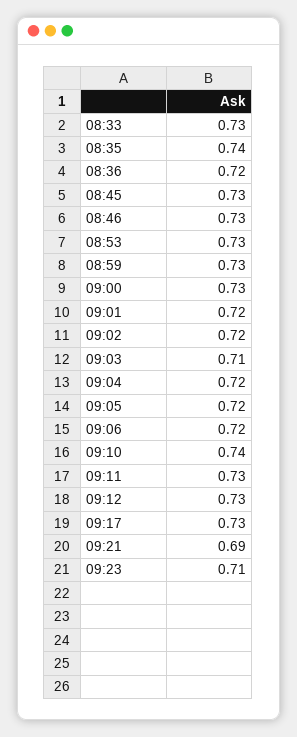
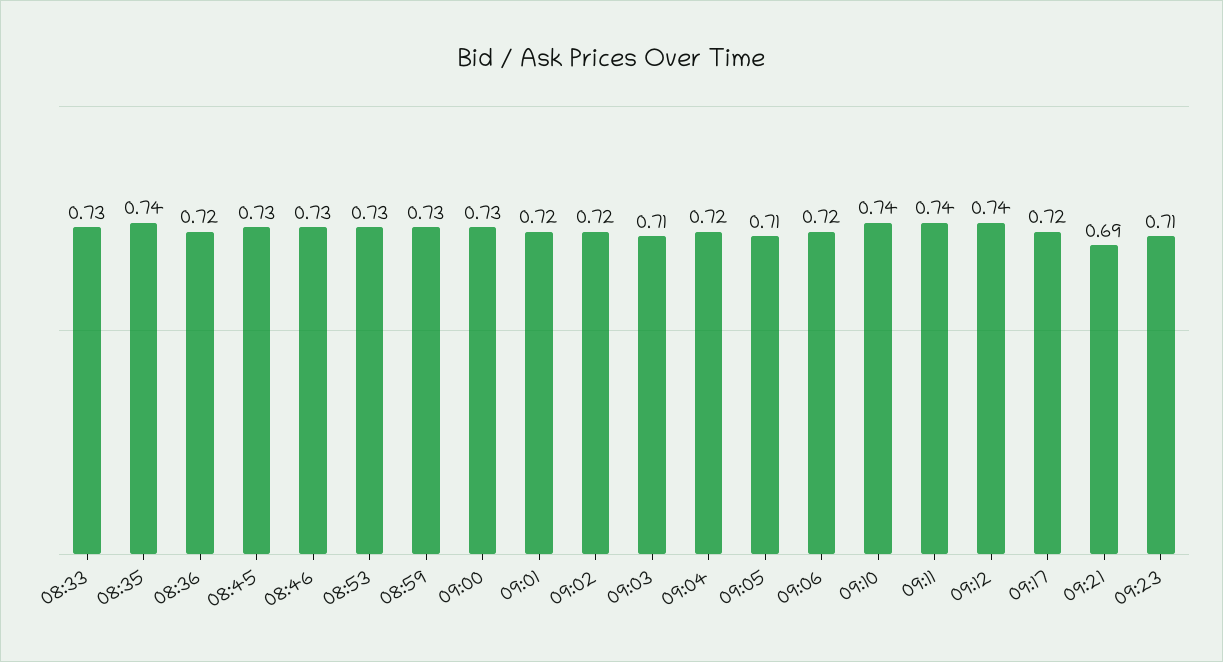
  {
    "08:33": 0.73,
    "08:35": 0.74,
    "08:36": 0.72,
    "08:45": 0.73,
    "08:46": 0.73,
    "08:53": 0.73,
    "08:59": 0.73,
    "09:00": 0.73,
    "09:01": 0.72,
    "09:02": 0.72,
    "09:03": 0.71,
    "09:04": 0.72,
-   "09:05": 0.72,
+   "09:05": 0.71,
    "09:06": 0.72,
    "09:10": 0.74,
-   "09:11": 0.73,
+   "09:11": 0.74,
-   "09:12": 0.73,
+   "09:12": 0.74,
-   "09:17": 0.73,
+   "09:17": 0.72,
    "09:21": 0.69,
    "09:23": 0.71
  }

